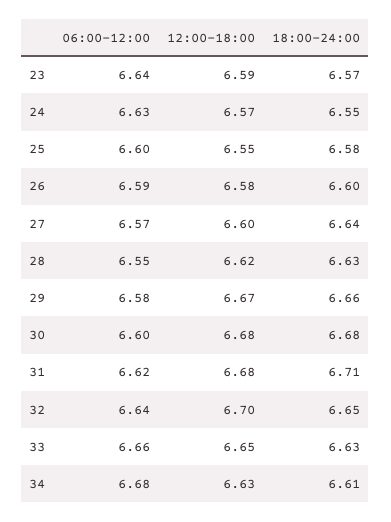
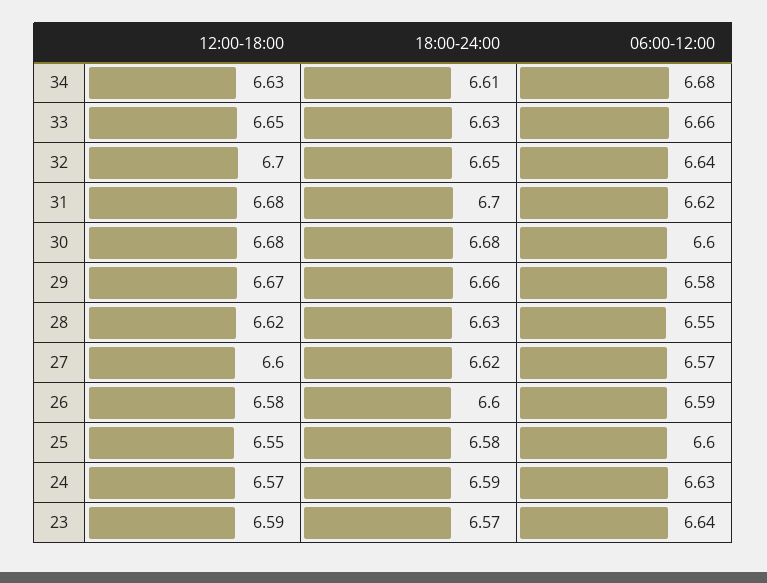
  {
    "06:00-12:00": {
      "23": 6.64,
      "24": 6.63,
      "25": 6.6,
      "26": 6.59,
      "27": 6.57,
      "28": 6.55,
      "29": 6.58,
      "30": 6.6,
      "31": 6.62,
      "32": 6.64,
      "33": 6.66,
      "34": 6.68
    },
    "12:00-18:00": {
      "23": 6.59,
      "24": 6.57,
      "25": 6.55,
      "26": 6.58,
      "27": 6.6,
      "28": 6.62,
      "29": 6.67,
      "30": 6.68,
      "31": 6.68,
      "32": 6.7,
      "33": 6.65,
      "34": 6.63
    },
    "18:00-24:00": {
      "23": 6.57,
-     "24": 6.55,
+     "24": 6.59,
      "25": 6.58,
      "26": 6.6,
-     "27": 6.64,
+     "27": 6.62,
      "28": 6.63,
      "29": 6.66,
      "30": 6.68,
-     "31": 6.71,
+     "31": 6.7,
      "32": 6.65,
      "33": 6.63,
      "34": 6.61
    }
  }

